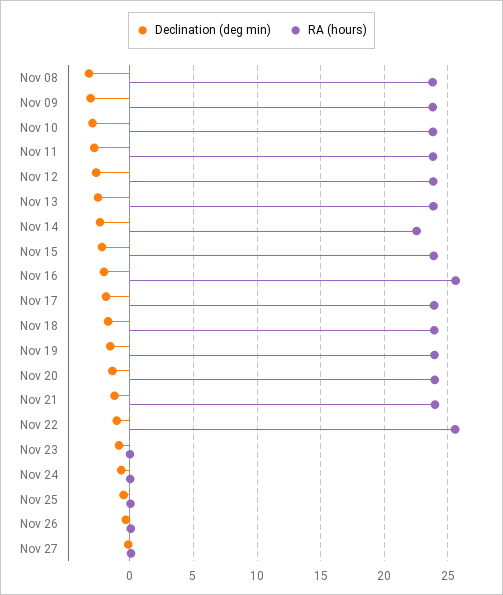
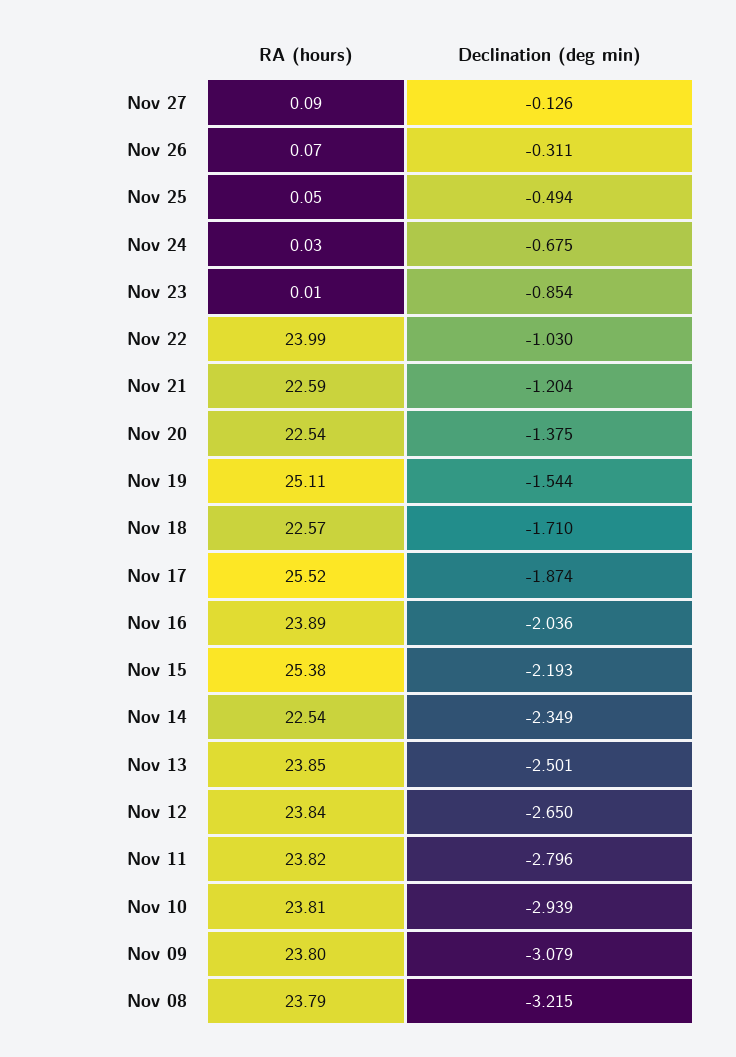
  {
    "Declination (deg min)": {
      "Nov 08": -3.215,
      "Nov 09": -3.079,
      "Nov 10": -2.939,
      "Nov 11": -2.796,
      "Nov 12": -2.65,
      "Nov 13": -2.501,
      "Nov 14": -2.349,
      "Nov 15": -2.193,
      "Nov 16": -2.036,
      "Nov 17": -1.874,
      "Nov 18": -1.71,
      "Nov 19": -1.544,
      "Nov 20": -1.375,
      "Nov 21": -1.204,
      "Nov 22": -1.03,
      "Nov 23": -0.854,
      "Nov 24": -0.675,
      "Nov 25": -0.494,
      "Nov 26": -0.311,
      "Nov 27": -0.126
    },
    "RA (hours)": {
      "Nov 08": 23.79,
      "Nov 09": 23.8,
      "Nov 10": 23.81,
      "Nov 11": 23.82,
      "Nov 12": 23.84,
      "Nov 13": 23.85,
      "Nov 14": 22.54,
-     "Nov 15": 24,
+     "Nov 15": 25.38,
-     "Nov 16": 25.5,
+     "Nov 16": 23.89,
-     "Nov 17": 24,
+     "Nov 17": 25.52,
-     "Nov 18": 24,
+     "Nov 18": 22.57,
-     "Nov 19": 24,
+     "Nov 19": 25.11,
-     "Nov 20": 24,
+     "Nov 20": 22.54,
-     "Nov 21": 24,
+     "Nov 21": 22.59,
-     "Nov 22": 25.5,
+     "Nov 22": 23.99,
      "Nov 23": 0.01,
      "Nov 24": 0.03,
      "Nov 25": 0.05,
      "Nov 26": 0.07,
      "Nov 27": 0.09
    }
  }

